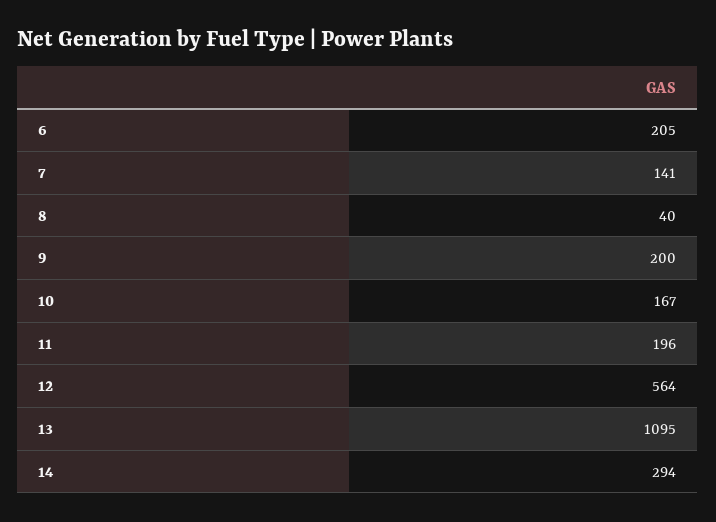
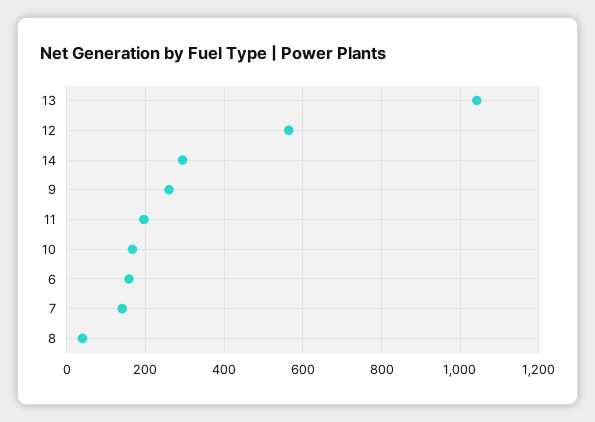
  {
-   "6": 205,
+   "6": 160,
    "7": 141,
    "8": 40,
-   "9": 200,
+   "9": 260,
    "10": 167,
    "11": 196,
    "12": 564,
-   "13": 1095,
+   "13": 1040,
    "14": 294
  }

